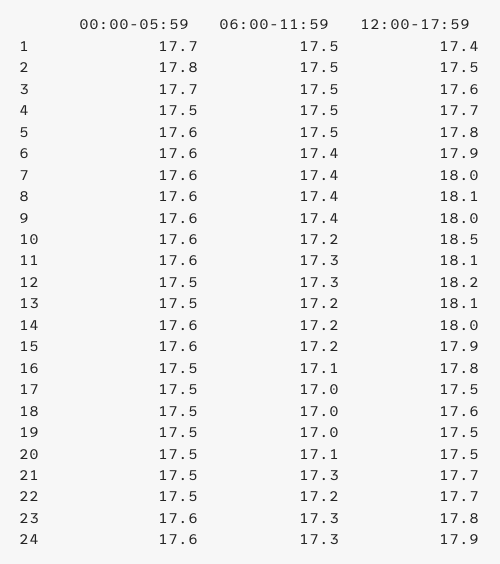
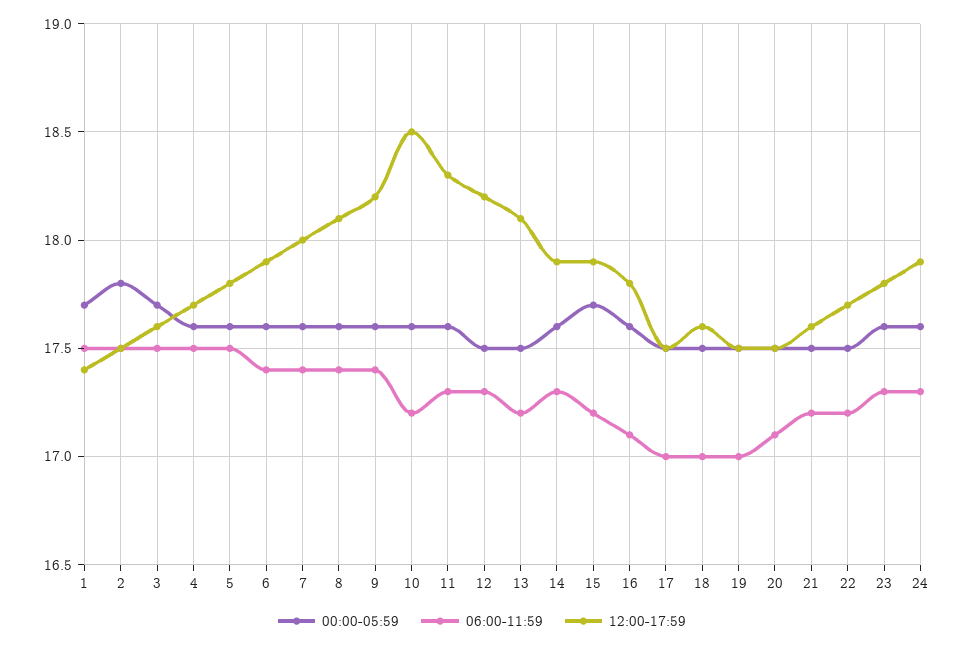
  {
    "00:00-05:59": {
      "1": 17.7,
      "2": 17.8,
      "3": 17.7,
-     "4": 17.5,
+     "4": 17.6,
      "5": 17.6,
      "6": 17.6,
      "7": 17.6,
      "8": 17.6,
      "9": 17.6,
      "10": 17.6,
      "11": 17.6,
      "12": 17.5,
      "13": 17.5,
      "14": 17.6,
-     "15": 17.6,
+     "15": 17.7,
-     "16": 17.5,
+     "16": 17.6,
      "17": 17.5,
      "18": 17.5,
      "19": 17.5,
      "20": 17.5,
      "21": 17.5,
      "22": 17.5,
      "23": 17.6,
      "24": 17.6
    },
    "06:00-11:59": {
      "1": 17.5,
      "2": 17.5,
      "3": 17.5,
      "4": 17.5,
      "5": 17.5,
      "6": 17.4,
      "7": 17.4,
      "8": 17.4,
      "9": 17.4,
      "10": 17.2,
      "11": 17.3,
      "12": 17.3,
      "13": 17.2,
-     "14": 17.2,
+     "14": 17.3,
      "15": 17.2,
      "16": 17.1,
      "17": 17,
      "18": 17,
      "19": 17,
      "20": 17.1,
-     "21": 17.3,
+     "21": 17.2,
      "22": 17.2,
      "23": 17.3,
      "24": 17.3
    },
    "12:00-17:59": {
      "1": 17.4,
      "2": 17.5,
      "3": 17.6,
      "4": 17.7,
      "5": 17.8,
      "6": 17.9,
      "7": 18,
      "8": 18.1,
-     "9": 18,
+     "9": 18.2,
      "10": 18.5,
-     "11": 18.1,
+     "11": 18.3,
      "12": 18.2,
      "13": 18.1,
-     "14": 18,
+     "14": 17.9,
      "15": 17.9,
      "16": 17.8,
      "17": 17.5,
      "18": 17.6,
      "19": 17.5,
      "20": 17.5,
-     "21": 17.7,
+     "21": 17.6,
      "22": 17.7,
      "23": 17.8,
      "24": 17.9
    }
  }

